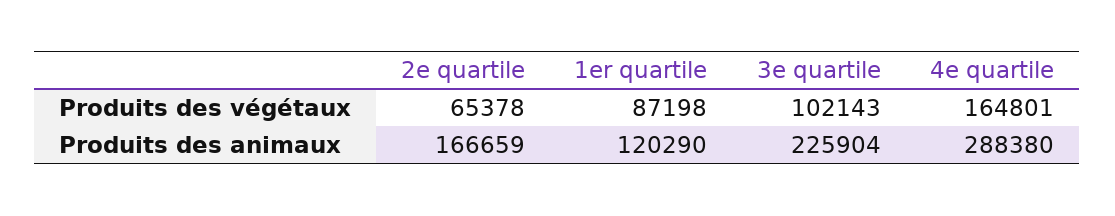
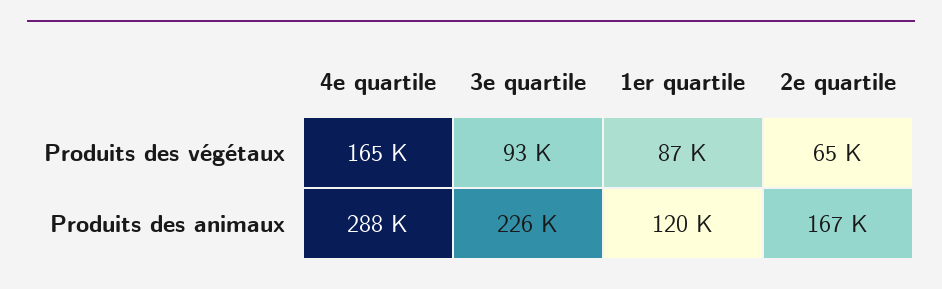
  {
    "2e quartile": {
      "Produits des végétaux": 65378,
      "Produits des animaux": 166659
    },
    "1er quartile": {
      "Produits des végétaux": 87198,
      "Produits des animaux": 120290
    },
    "3e quartile": {
-     "Produits des végétaux": 102143,
+     "Produits des végétaux": 93000,
      "Produits des animaux": 225904
    },
    "4e quartile": {
      "Produits des végétaux": 164801,
      "Produits des animaux": 288380
    }
  }

